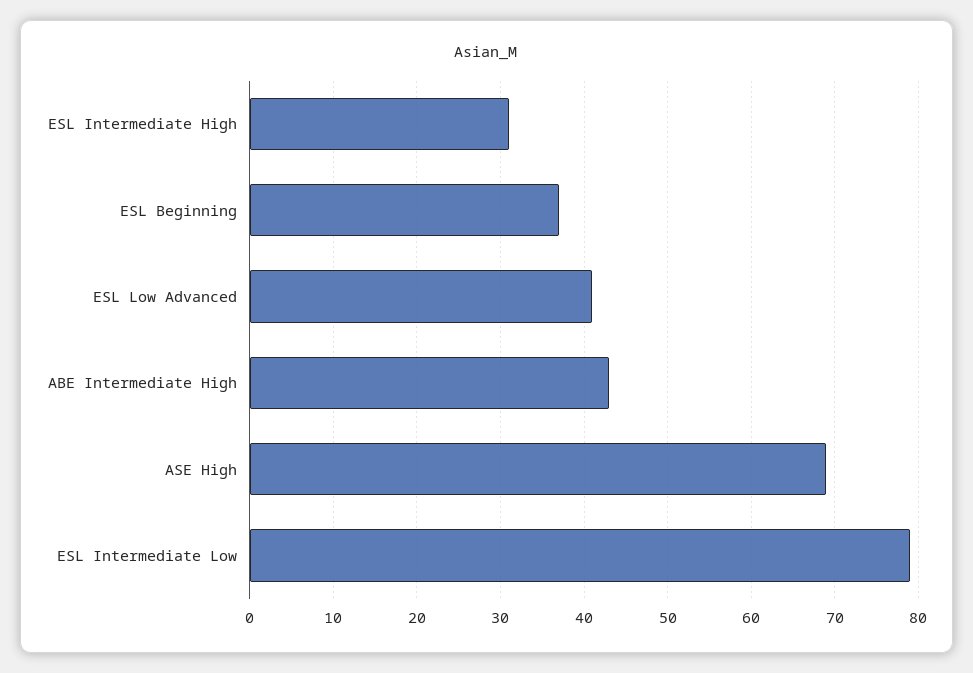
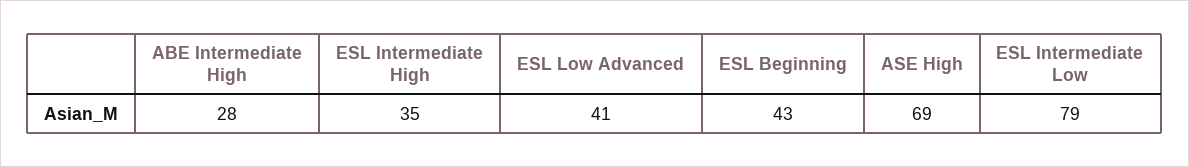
  {
-   "ESL Intermediate High": 31,
+   "ESL Intermediate High": 35,
-   "ESL Beginning": 37,
+   "ESL Beginning": 43,
    "ESL Low Advanced": 41,
-   "ABE Intermediate High": 43,
+   "ABE Intermediate High": 28,
    "ASE High": 69,
    "ESL Intermediate Low": 79
  }

